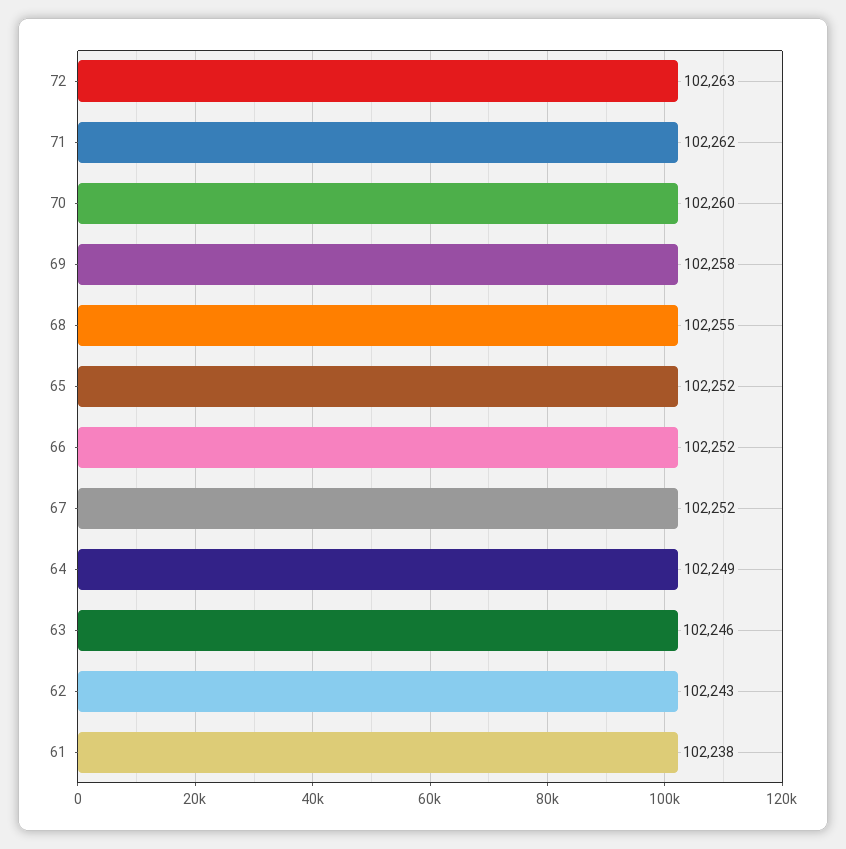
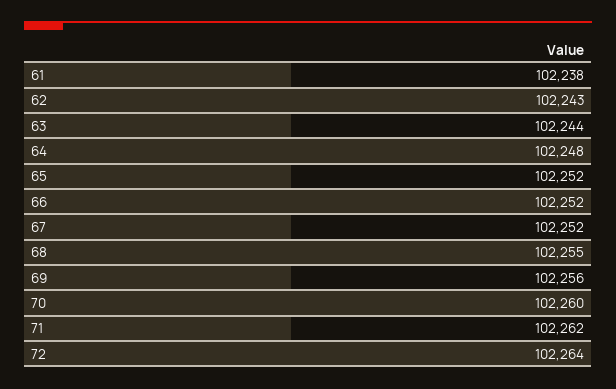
  {
-   "72": 102263,
+   "72": 102264,
    "71": 102262,
    "70": 102260,
-   "69": 102258,
+   "69": 102256,
    "68": 102255,
    "65": 102252,
    "66": 102252,
    "67": 102252,
-   "64": 102249,
+   "64": 102248,
-   "63": 102246,
+   "63": 102244,
    "62": 102243,
    "61": 102238
  }

